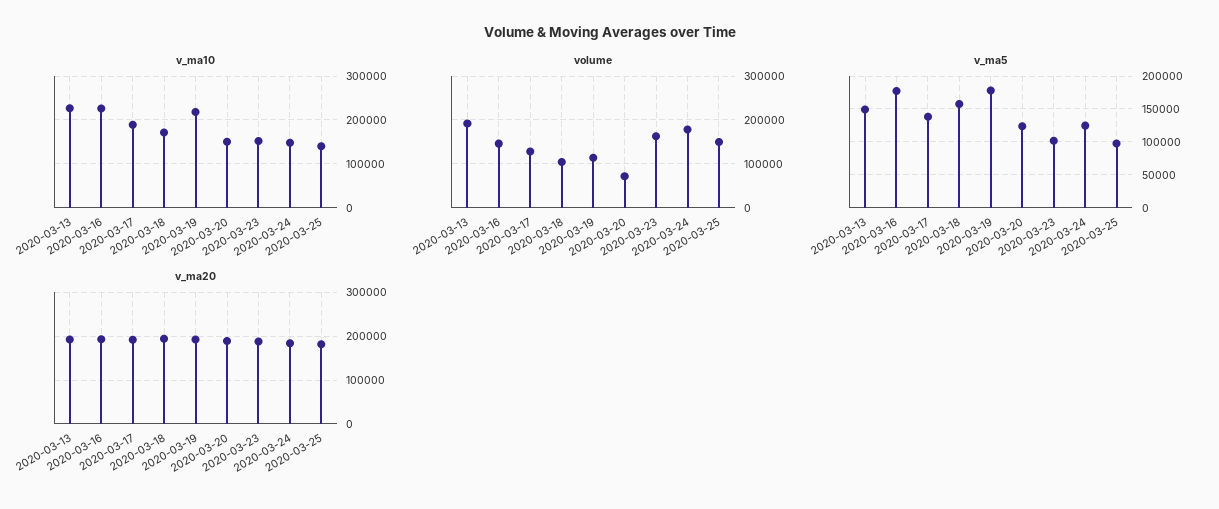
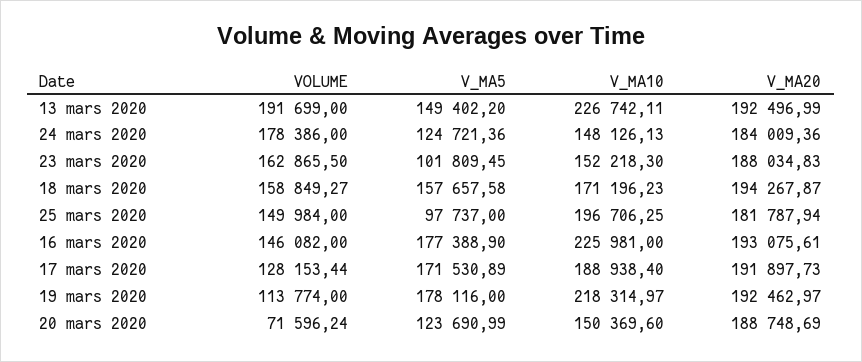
  {
    "v_ma10": {
      "2020-03-13": 226742.11,
      "2020-03-16": 225981,
      "2020-03-17": 188938.4,
      "2020-03-18": 171196.23,
      "2020-03-19": 218314.97,
      "2020-03-20": 150369.6,
      "2020-03-23": 152218.3,
      "2020-03-24": 148126.13,
-     "2020-03-25": 140000
+     "2020-03-25": 196706.25
    },
    "volume": {
      "2020-03-13": 191699,
      "2020-03-16": 146082,
      "2020-03-17": 128153.44,
-     "2020-03-18": 100000,
+     "2020-03-18": 158849.27,
      "2020-03-19": 113774,
      "2020-03-20": 71596.24,
      "2020-03-23": 162865.5,
      "2020-03-24": 178386,
      "2020-03-25": 149984
    },
    "v_ma5": {
      "2020-03-13": 149402.2,
      "2020-03-16": 177388.9,
-     "2020-03-17": 140000,
+     "2020-03-17": 171530.89,
      "2020-03-18": 157657.58,
      "2020-03-19": 178116,
      "2020-03-20": 123690.99,
      "2020-03-23": 101809.45,
      "2020-03-24": 124721.36,
      "2020-03-25": 97737
    },
    "v_ma20": {
      "2020-03-13": 192496.99,
      "2020-03-16": 193075.61,
      "2020-03-17": 191897.73,
      "2020-03-18": 194267.87,
      "2020-03-19": 192462.97,
      "2020-03-20": 188748.69,
      "2020-03-23": 188034.83,
      "2020-03-24": 184009.36,
      "2020-03-25": 181787.94
    }
  }

